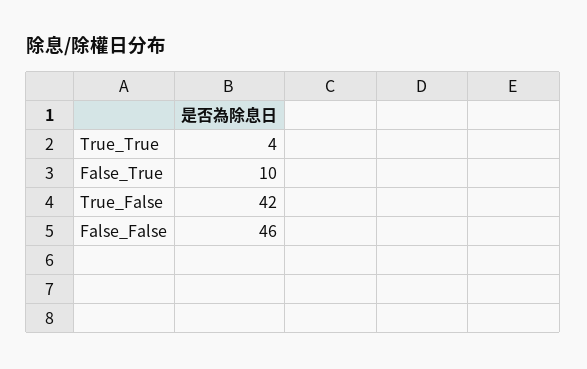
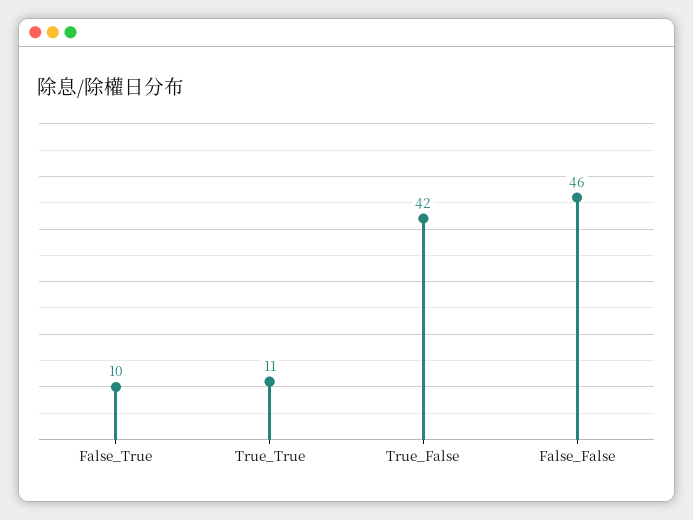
  {
-   "True_True": 4,
+   "True_True": 11,
    "False_True": 10,
    "True_False": 42,
    "False_False": 46
  }

